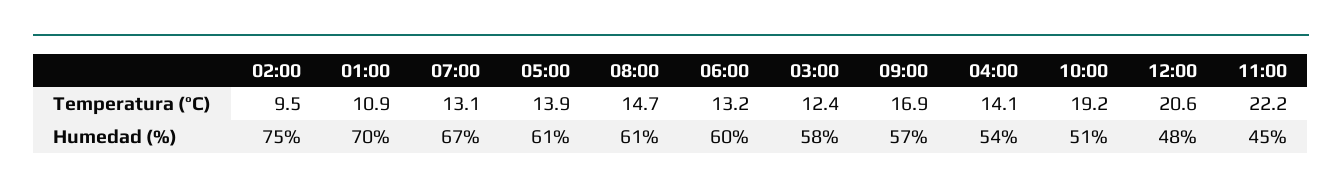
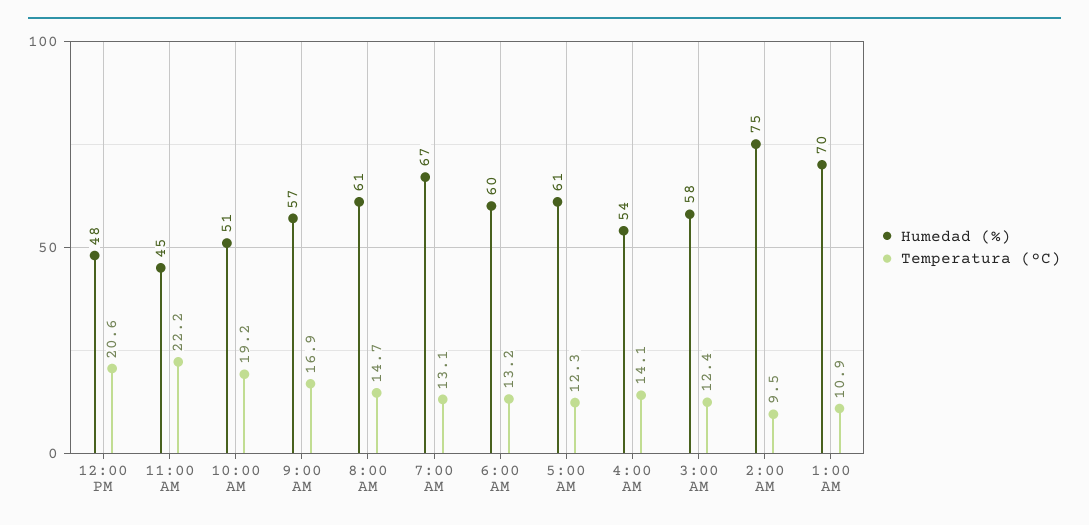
  {
    "Temperatura (ºC)": {
      "02:00": 9.5,
      "01:00": 10.9,
      "07:00": 13.1,
-     "05:00": 13.9,
+     "05:00": 12.3,
      "08:00": 14.7,
      "06:00": 13.2,
      "03:00": 12.4,
      "09:00": 16.9,
      "04:00": 14.1,
      "10:00": 19.2,
      "12:00": 20.6,
      "11:00": 22.2
    },
    "Humedad (%)": {
      "02:00": 75,
      "01:00": 70,
      "07:00": 67,
      "05:00": 61,
      "08:00": 61,
      "06:00": 60,
      "03:00": 58,
      "09:00": 57,
      "04:00": 54,
      "10:00": 51,
      "12:00": 48,
      "11:00": 45
    }
  }

